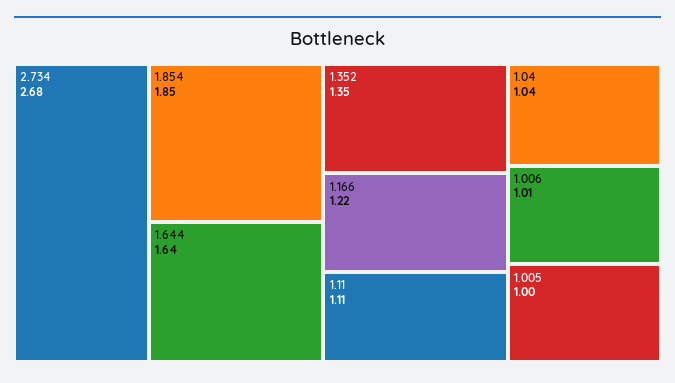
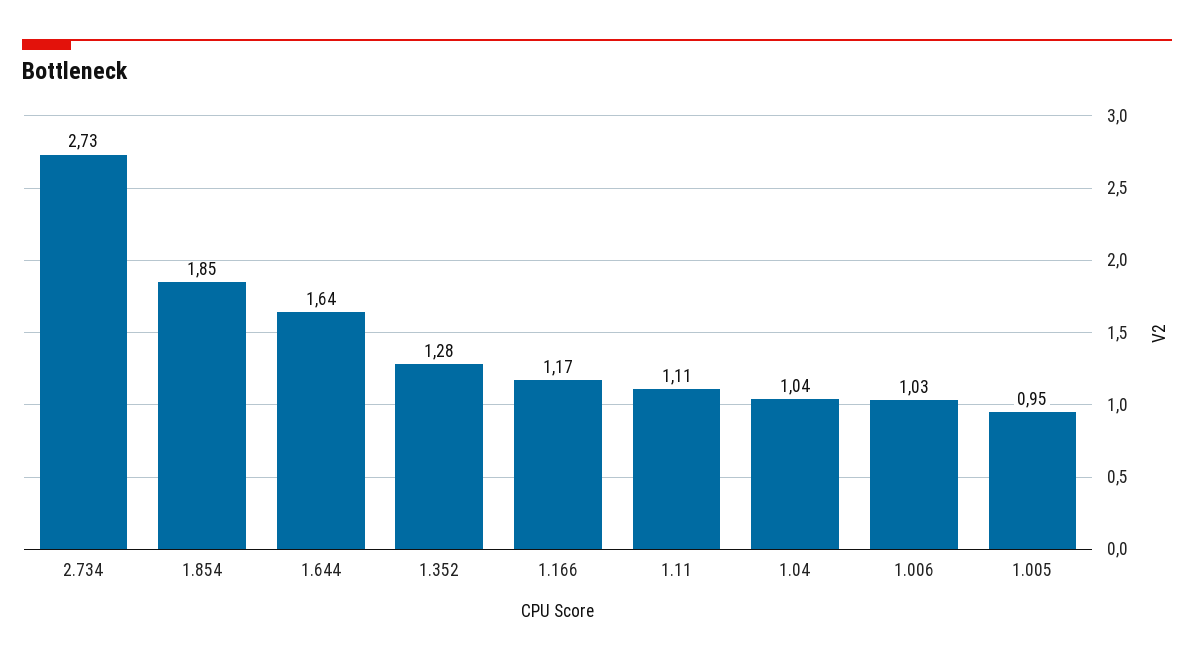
  {
-   "2.734": 2.68,
+   "2.734": 2.73,
    "1.854": 1.85,
    "1.644": 1.64,
-   "1.352": 1.35,
+   "1.352": 1.28,
-   "1.166": 1.22,
+   "1.166": 1.17,
    "1.11": 1.11,
    "1.04": 1.04,
-   "1.006": 1.01,
+   "1.006": 1.03,
-   "1.005": 1
+   "1.005": 0.95
  }

